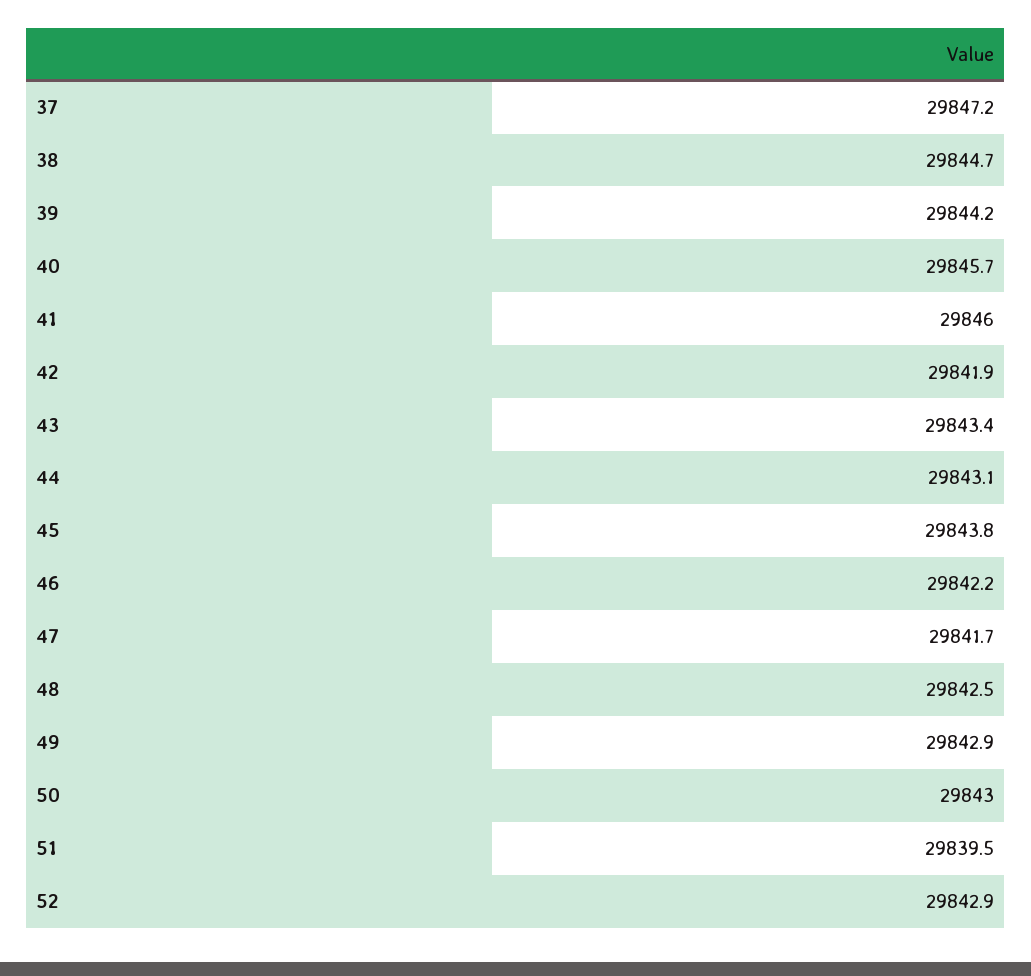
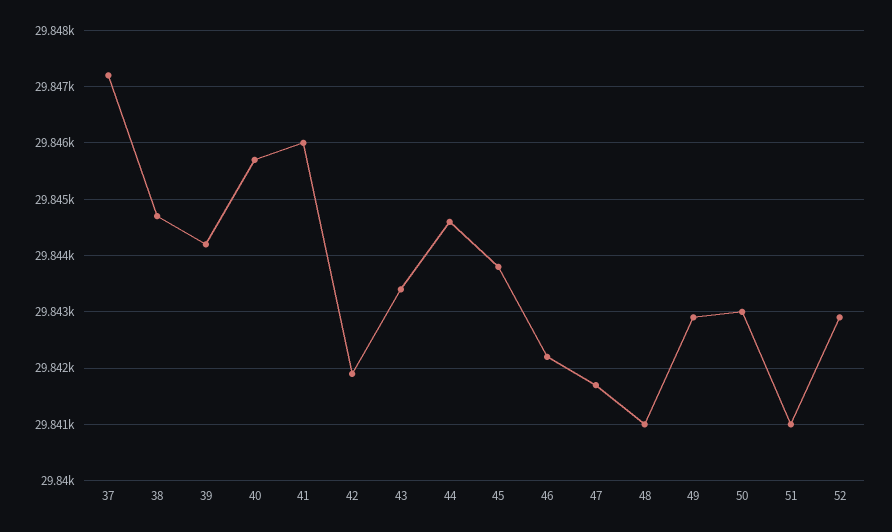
  {
    "37": 29847.2,
    "38": 29844.7,
    "39": 29844.2,
    "40": 29845.7,
    "41": 29846,
    "42": 29841.9,
    "43": 29843.4,
-   "44": 29843.1,
+   "44": 29844.5,
    "45": 29843.8,
    "46": 29842.2,
    "47": 29841.7,
-   "48": 29842.5,
+   "48": 29841,
    "49": 29842.9,
    "50": 29843,
-   "51": 29839.5,
+   "51": 29841,
    "52": 29842.9
  }

